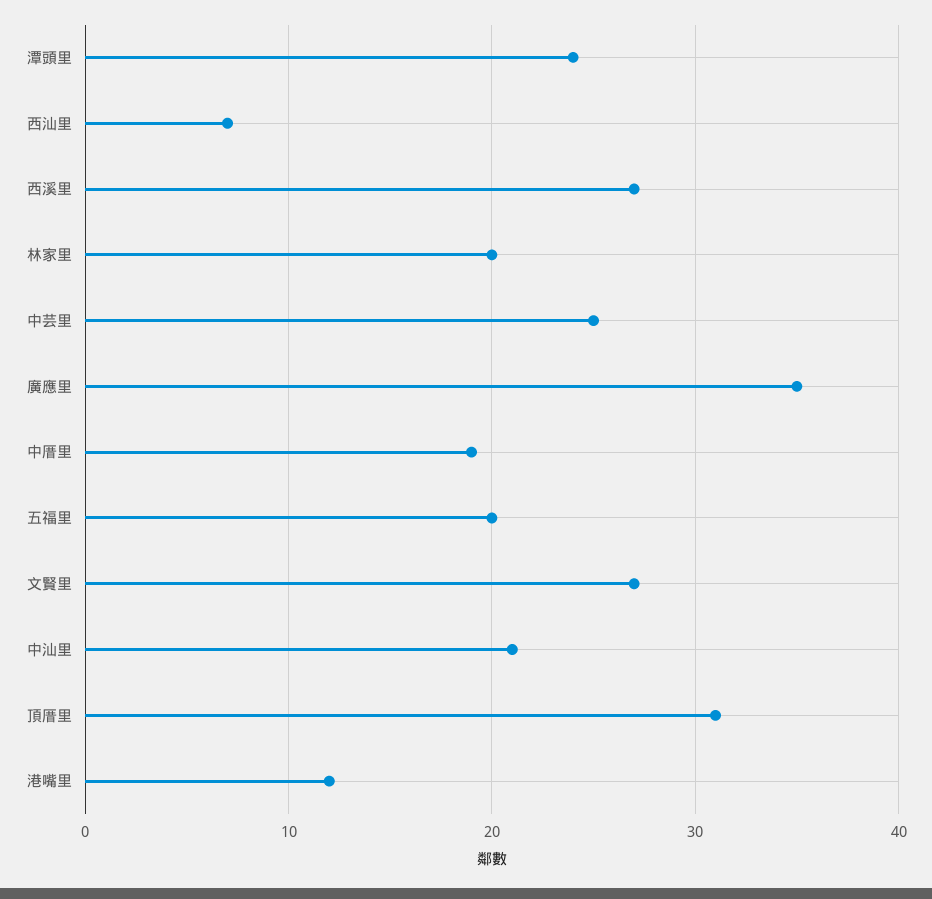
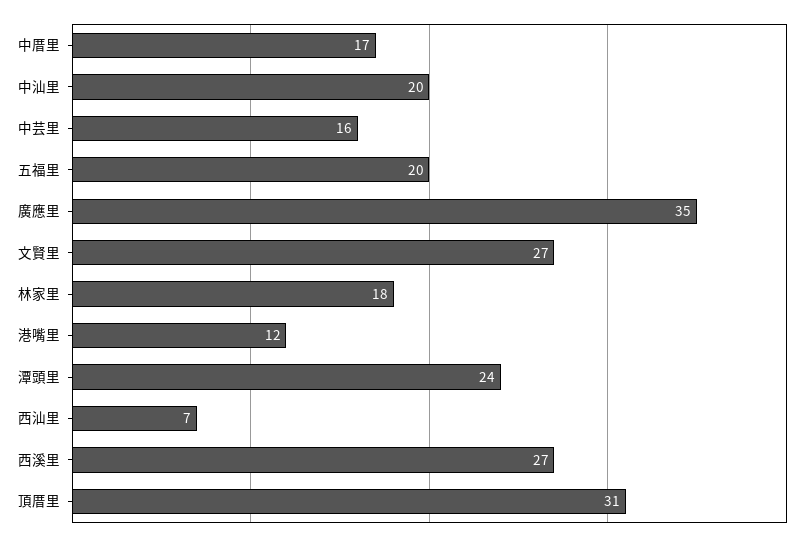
  {
    "潭頭里": 24,
    "西汕里": 7,
    "西溪里": 27,
-   "林家里": 20,
+   "林家里": 18,
-   "中芸里": 25,
+   "中芸里": 16,
    "廣應里": 35,
-   "中厝里": 19,
+   "中厝里": 17,
    "五福里": 20,
    "文賢里": 27,
-   "中汕里": 21,
+   "中汕里": 20,
    "頂厝里": 31,
    "港嘴里": 12
  }

